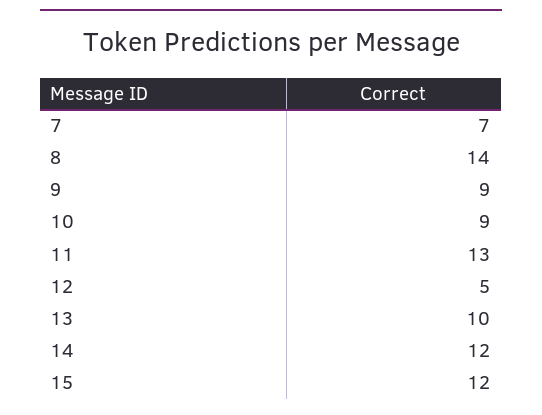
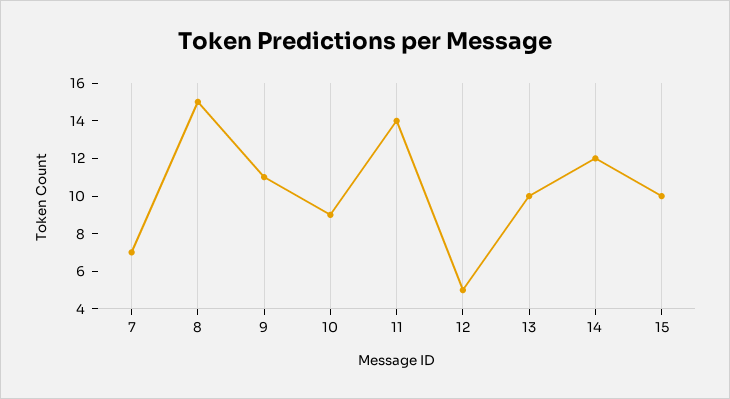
  {
    "7": 7,
-   "8": 14,
+   "8": 15,
-   "9": 9,
+   "9": 11,
    "10": 9,
-   "11": 13,
+   "11": 14,
    "12": 5,
    "13": 10,
    "14": 12,
-   "15": 12
+   "15": 10
  }

